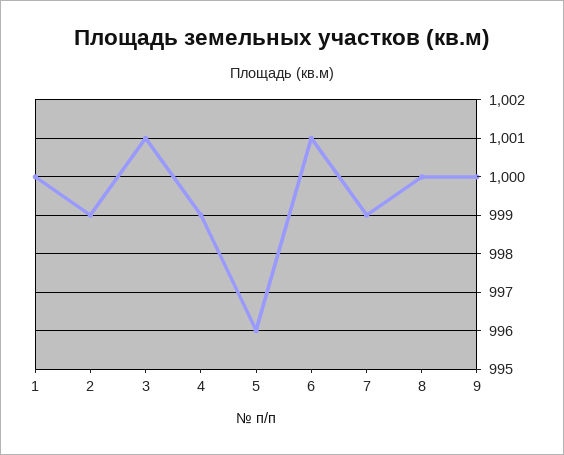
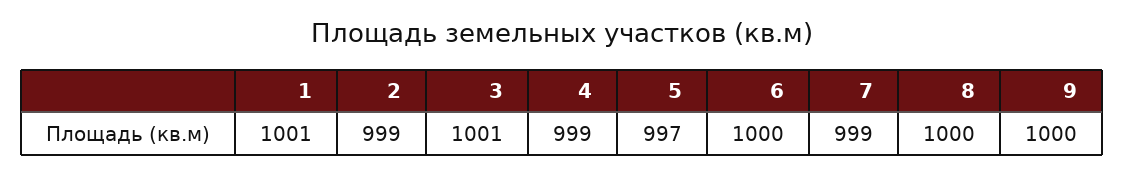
  {
-   "1": 1000,
+   "1": 1001,
    "2": 999,
    "3": 1001,
    "4": 999,
-   "5": 996,
+   "5": 997,
-   "6": 1001,
+   "6": 1000,
    "7": 999,
    "8": 1000,
    "9": 1000
  }

